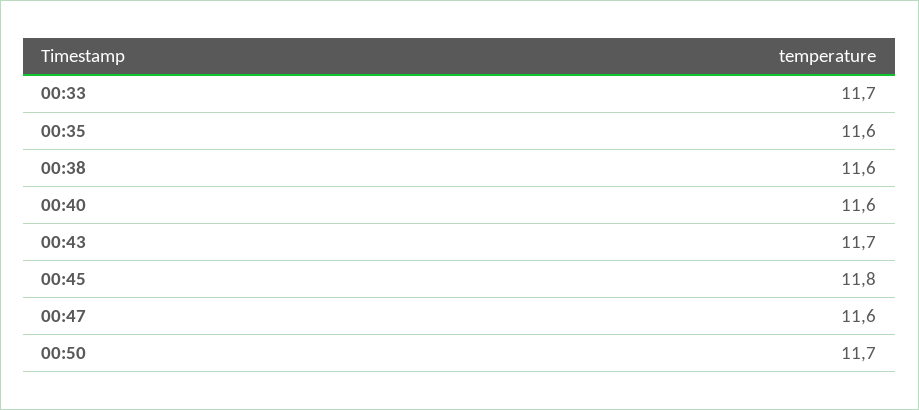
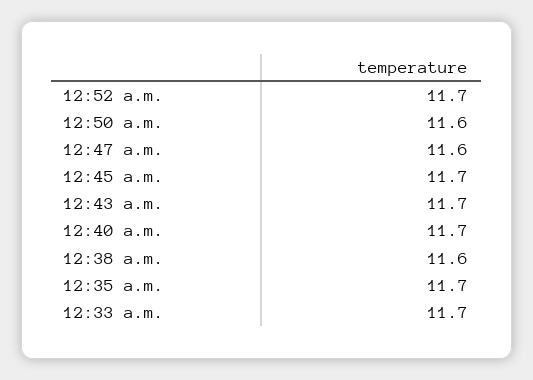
  {
    "00:33": 11.7,
-   "00:35": 11.6,
+   "00:35": 11.7,
    "00:38": 11.6,
-   "00:40": 11.6,
+   "00:40": 11.7,
    "00:43": 11.7,
-   "00:45": 11.8,
+   "00:45": 11.7,
    "00:47": 11.6,
-   "00:50": 11.7
+   "00:50": 11.6,
+   "12:52 a.m.": 11.7
  }

